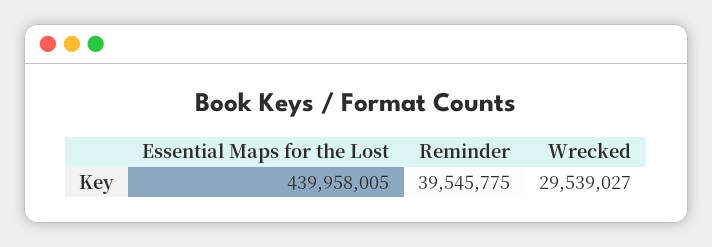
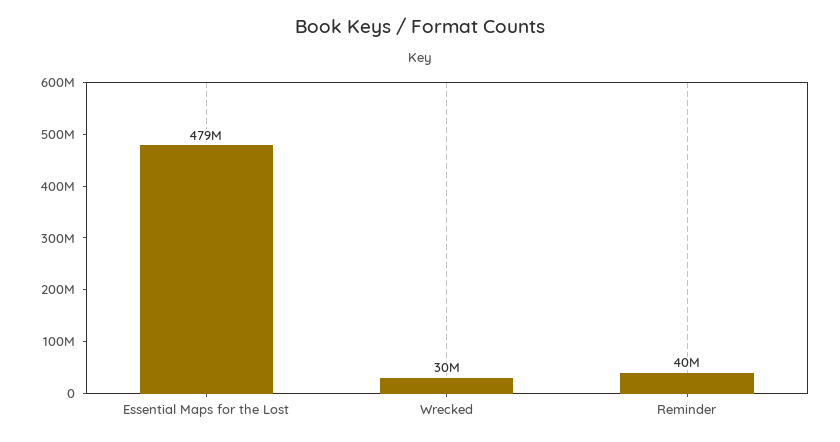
  {
-   "Essential Maps for the Lost": 439958005,
+   "Essential Maps for the Lost": 479000000,
    "Reminder": 39545775,
    "Wrecked": 29539027
  }

